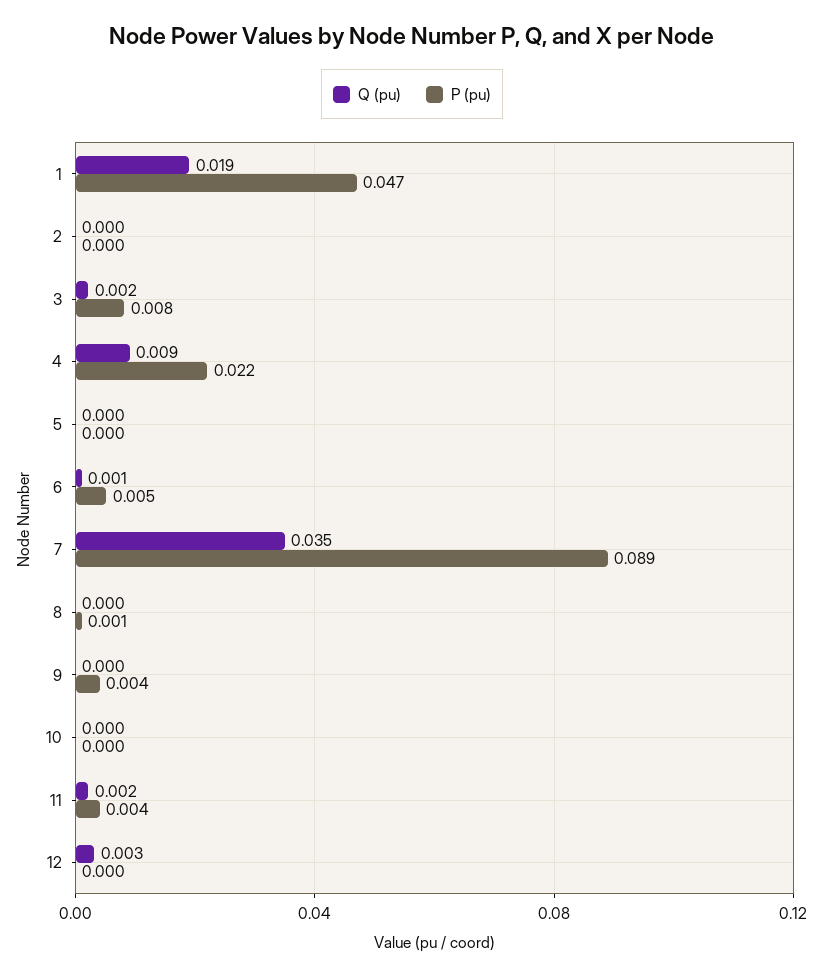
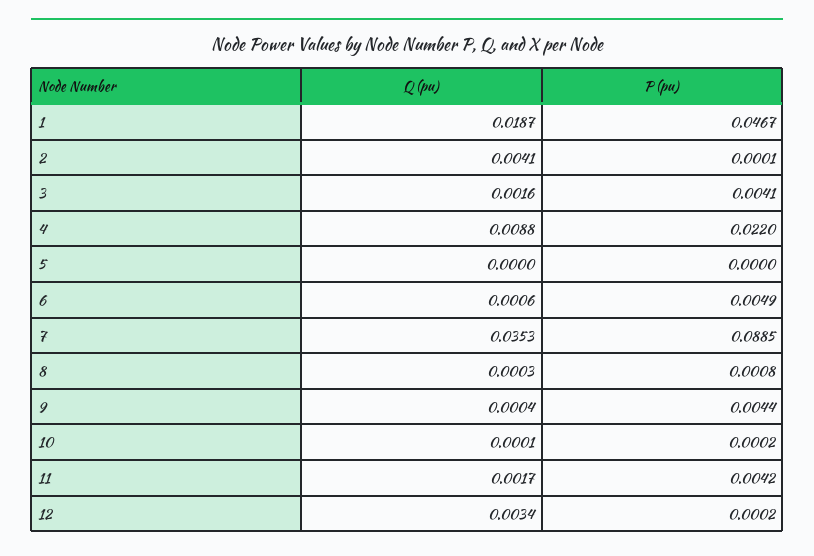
  {
    "Q (pu)": {
      "1": 0.0187,
-     "2": 0,
+     "2": 0.0041,
      "3": 0.0016,
      "4": 0.0088,
      "5": 0,
      "6": 0.0006,
      "7": 0.0353,
      "8": 0.0003,
      "9": 0.0004,
      "10": 0.0001,
      "11": 0.0017,
      "12": 0.0034
    },
    "P (pu)": {
      "1": 0.0467,
      "2": 0.0001,
-     "3": 0.008,
+     "3": 0.0041,
      "4": 0.022,
      "5": 0,
      "6": 0.0049,
      "7": 0.0885,
      "8": 0.0008,
      "9": 0.0044,
      "10": 0.0002,
      "11": 0.0042,
      "12": 0.0002
    }
  }

